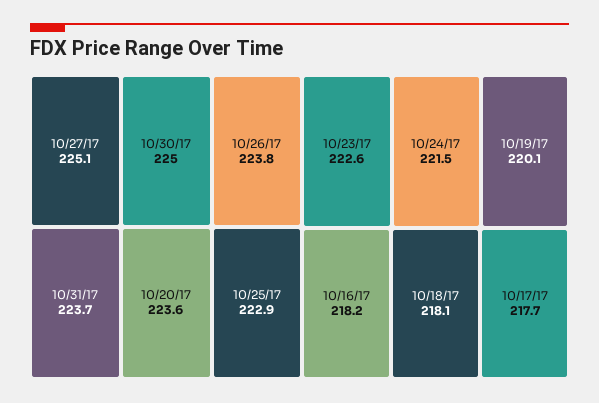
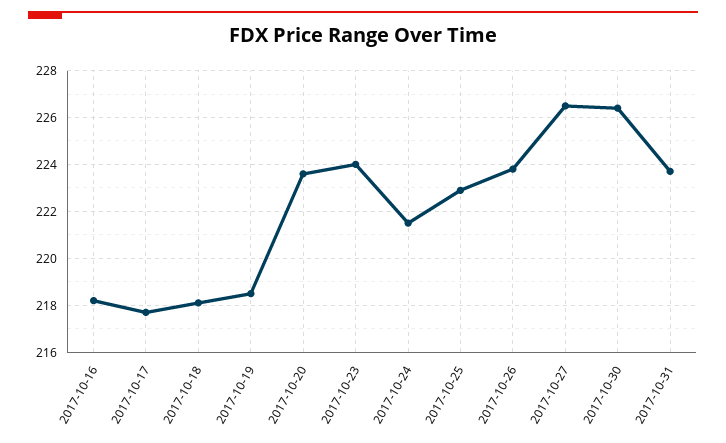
  {
-   "10/27/17": 225.1,
+   "10/27/17": 226.5,
-   "10/30/17": 225,
+   "10/30/17": 226.5,
    "10/26/17": 223.8,
    "10/31/17": 223.7,
    "10/20/17": 223.6,
    "10/25/17": 222.9,
-   "10/23/17": 222.6,
+   "10/23/17": 224,
    "10/24/17": 221.5,
-   "10/19/17": 220.1,
+   "10/19/17": 218.5,
    "10/16/17": 218.2,
    "10/18/17": 218.1,
    "10/17/17": 217.7
  }

